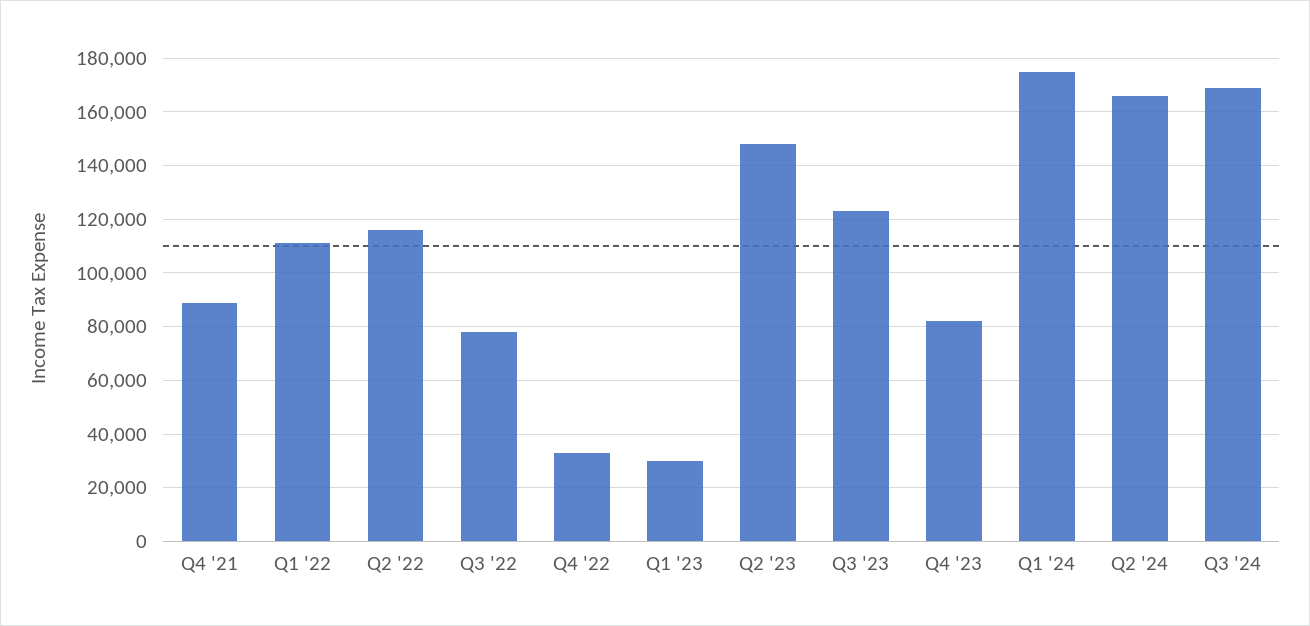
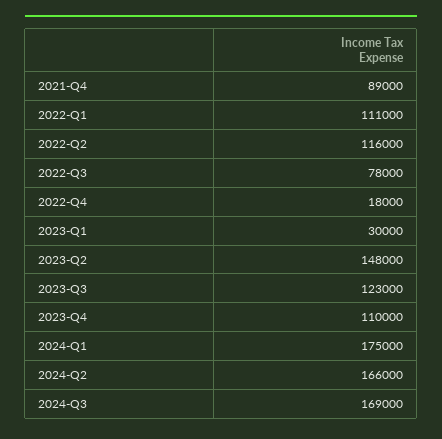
  {
    "Q4 '21": 89000,
    "Q1 '22": 111000,
    "Q2 '22": 116000,
    "Q3 '22": 78000,
-   "Q4 '22": 32500,
+   "Q4 '22": 18000,
    "Q1 '23": 30000,
    "Q2 '23": 148000,
    "Q3 '23": 123000,
-   "Q4 '23": 82500,
+   "Q4 '23": 110000,
    "Q1 '24": 175000,
    "Q2 '24": 166000,
    "Q3 '24": 169000
  }

